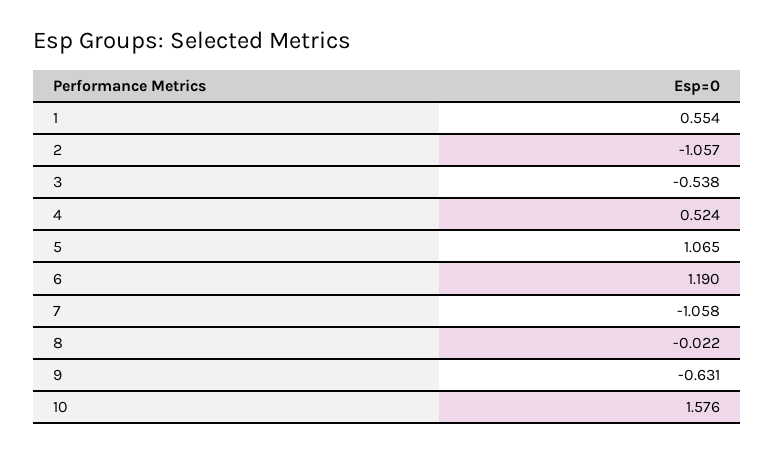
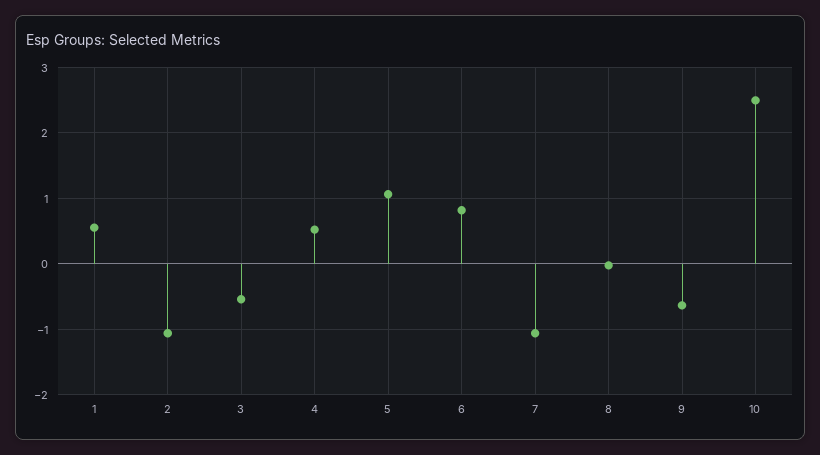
  {
    "1": 0.554,
    "2": -1.057,
    "3": -0.538,
    "4": 0.524,
    "5": 1.065,
-   "6": 1.19,
+   "6": 0.8,
    "7": -1.058,
    "8": -0.022,
    "9": -0.631,
-   "10": 1.576
+   "10": 2.5
  }

